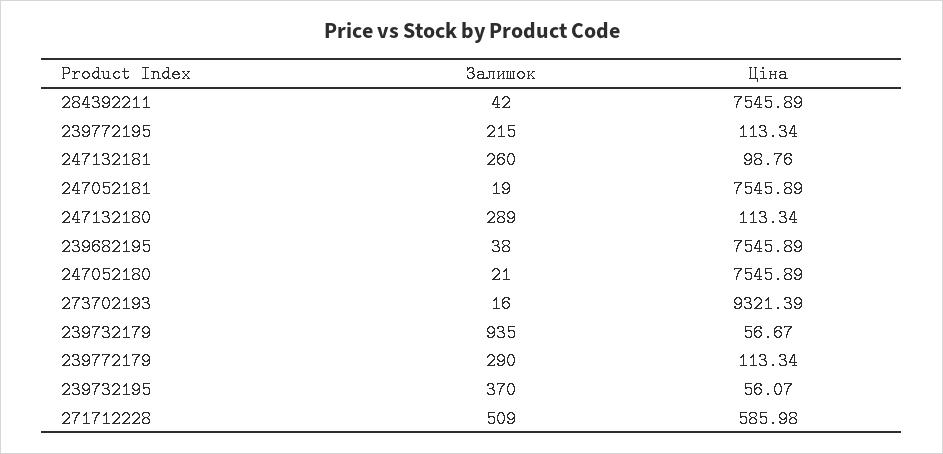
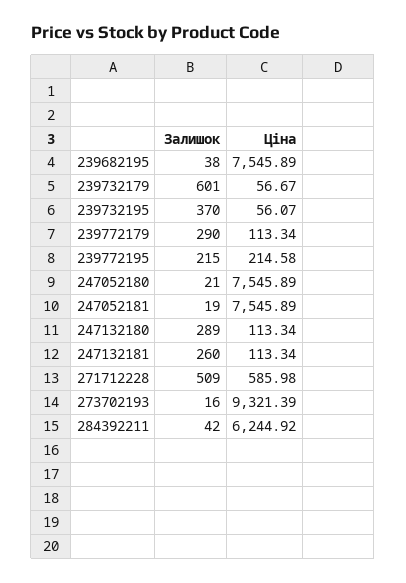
  {
    "Залишок": {
      "284392211": 42,
      "239772195": 215,
      "247132181": 260,
      "247052181": 19,
      "247132180": 289,
      "239682195": 38,
      "247052180": 21,
      "273702193": 16,
-     "239732179": 935,
+     "239732179": 601,
      "239772179": 290,
      "239732195": 370,
      "271712228": 509
    },
    "Ціна": {
-     "284392211": 7545.89,
+     "284392211": 6244.92,
-     "239772195": 113.34,
+     "239772195": 214.58,
-     "247132181": 98.76,
+     "247132181": 113.34,
      "247052181": 7545.89,
      "247132180": 113.34,
      "239682195": 7545.89,
      "247052180": 7545.89,
      "273702193": 9321.39,
      "239732179": 56.67,
      "239772179": 113.34,
      "239732195": 56.07,
      "271712228": 585.98
    }
  }

